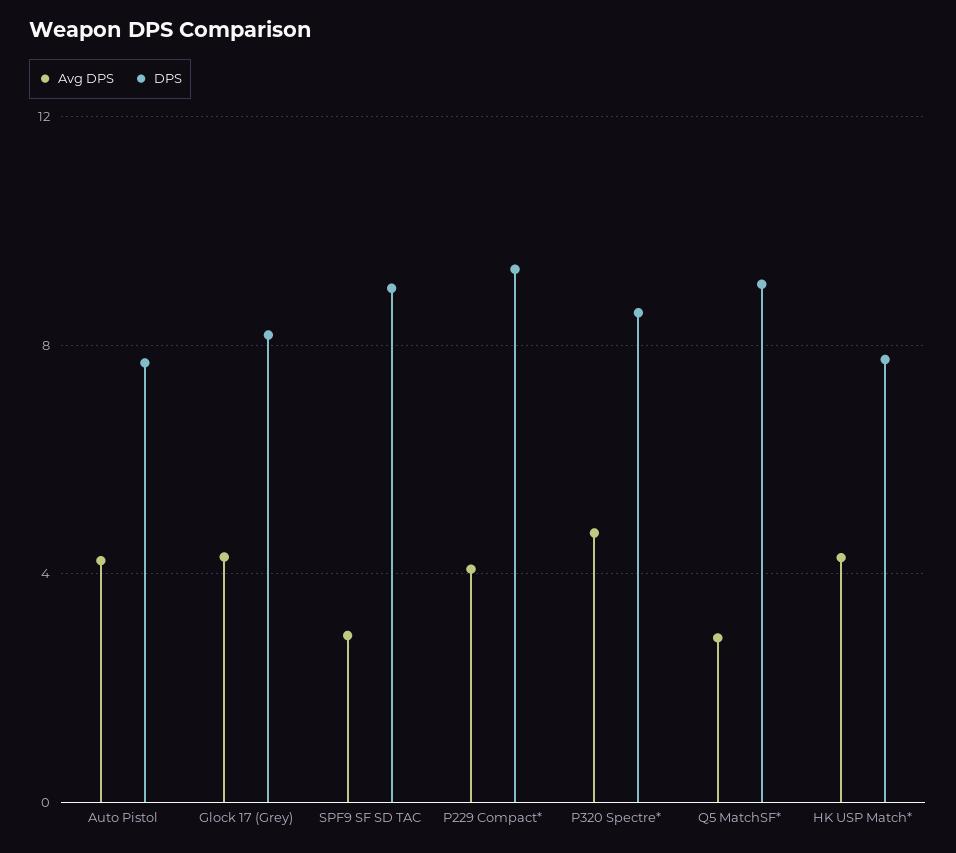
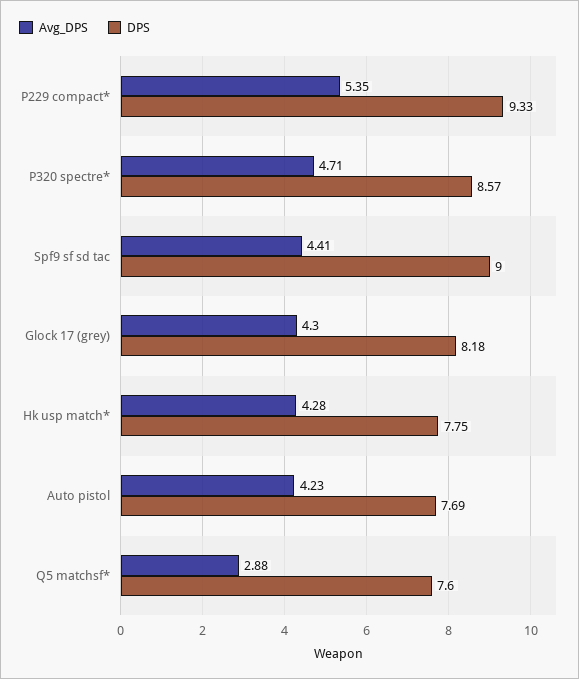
  {
    "Avg DPS": {
      "Auto Pistol": 4.23,
      "Glock 17 (Grey)": 4.3,
-     "SPF9 SF SD TAC": 3,
+     "SPF9 SF SD TAC": 4.41,
-     "P229 Compact*": 4,
+     "P229 Compact*": 5.35,
      "P320 Spectre*": 4.71,
      "Q5 MatchSF*": 2.88,
      "HK USP Match*": 4.28
    },
    "DPS": {
      "Auto Pistol": 7.69,
      "Glock 17 (Grey)": 8.18,
      "SPF9 SF SD TAC": 9,
      "P229 Compact*": 9.33,
      "P320 Spectre*": 8.57,
-     "Q5 MatchSF*": 9,
+     "Q5 MatchSF*": 7.6,
      "HK USP Match*": 7.75
    }
  }

